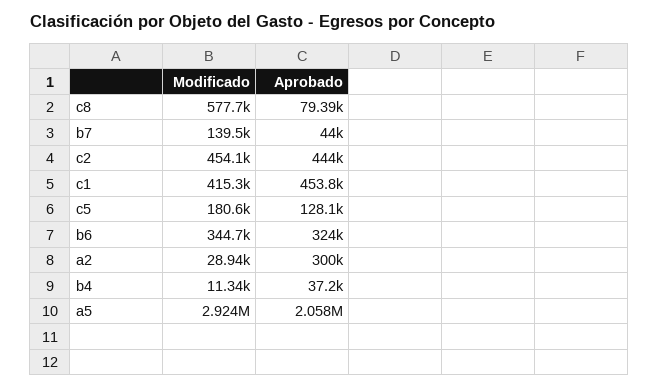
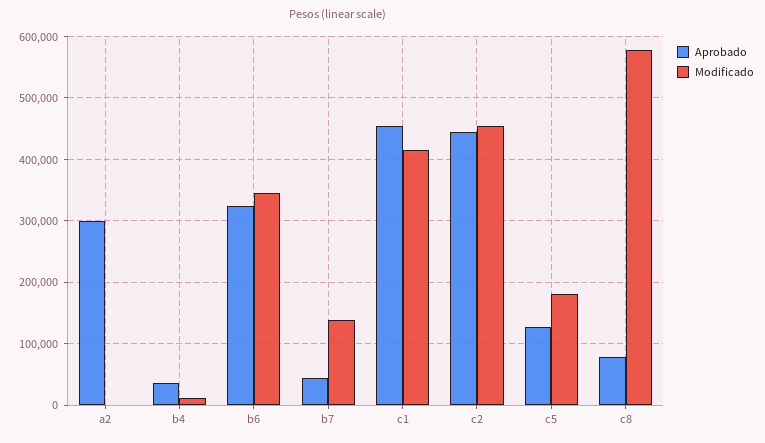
  {
    "Modificado": {
      "c8": 577700,
      "b7": 139500,
      "c2": 454100,
      "c1": 415300,
      "c5": 180600,
      "b6": 344700,
-     "a2": 28940,
+     "a2": 0,
-     "b4": 11340,
+     "b4": 11340
-     "a5": 2924000
    },
    "Aprobado": {
      "c8": 79390,
      "b7": 44000,
      "c2": 444000,
      "c1": 453800,
      "c5": 128100,
      "b6": 324000,
      "a2": 300000,
-     "b4": 37200,
+     "b4": 37200
-     "a5": 2058000
    }
  }

